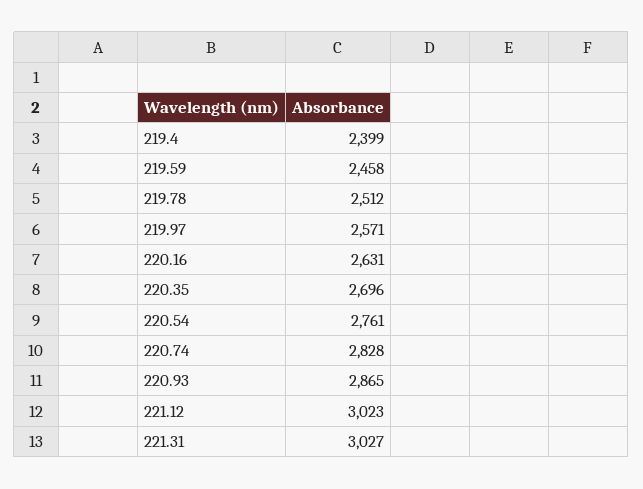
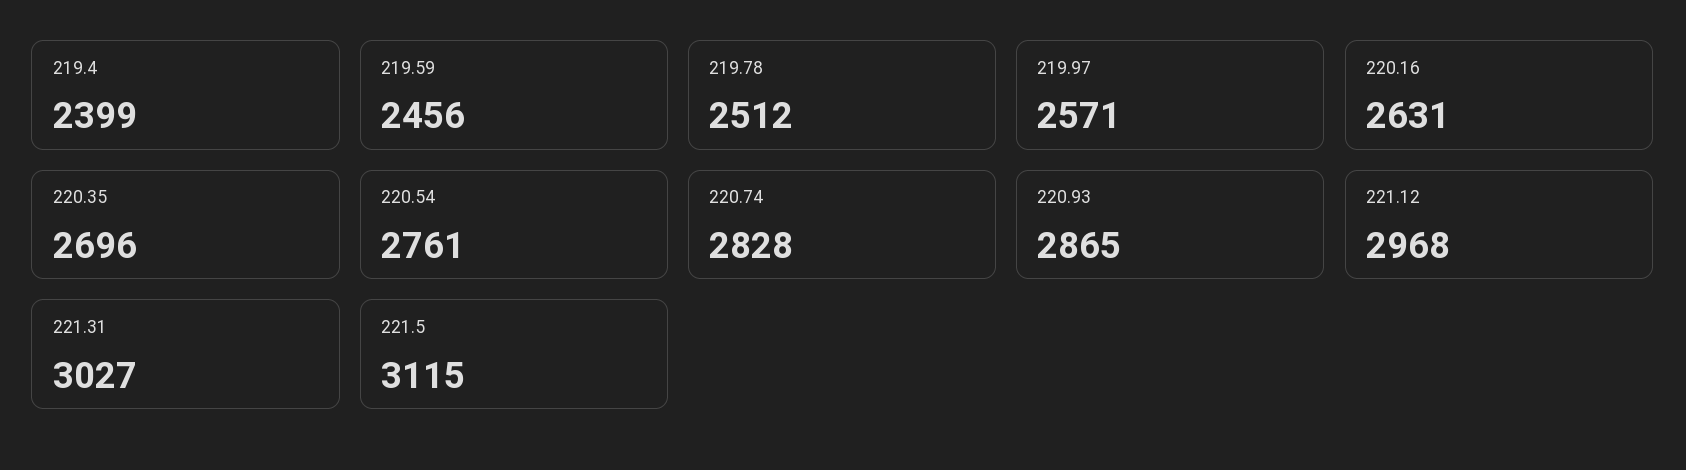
  {
    "219.4": 2399,
-   "219.59": 2458,
+   "219.59": 2456,
    "219.78": 2512,
    "219.97": 2571,
    "220.16": 2631,
    "220.35": 2696,
    "220.54": 2761,
    "220.74": 2828,
    "220.93": 2865,
-   "221.12": 3023,
+   "221.12": 2968,
-   "221.31": 3027
+   "221.31": 3027,
+   "221.5": 3115
  }

